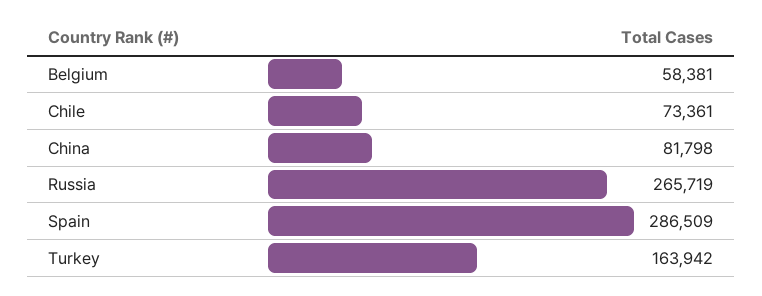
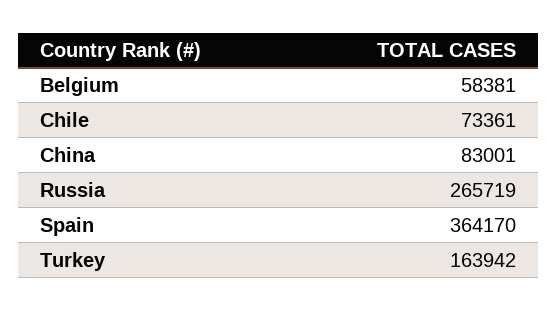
  {
    "Belgium": 58381,
    "Chile": 73361,
-   "China": 81798,
+   "China": 83001,
    "Russia": 265719,
-   "Spain": 286509,
+   "Spain": 364170,
    "Turkey": 163942
  }

